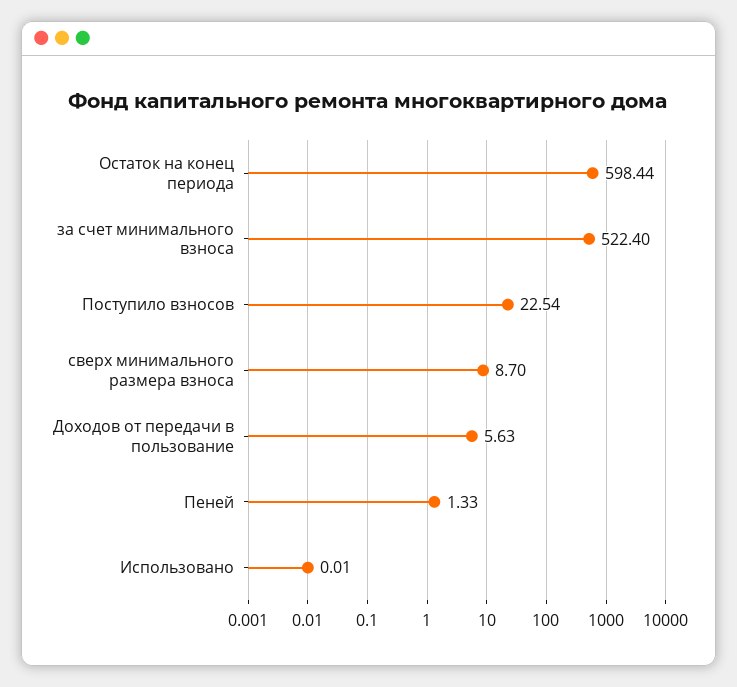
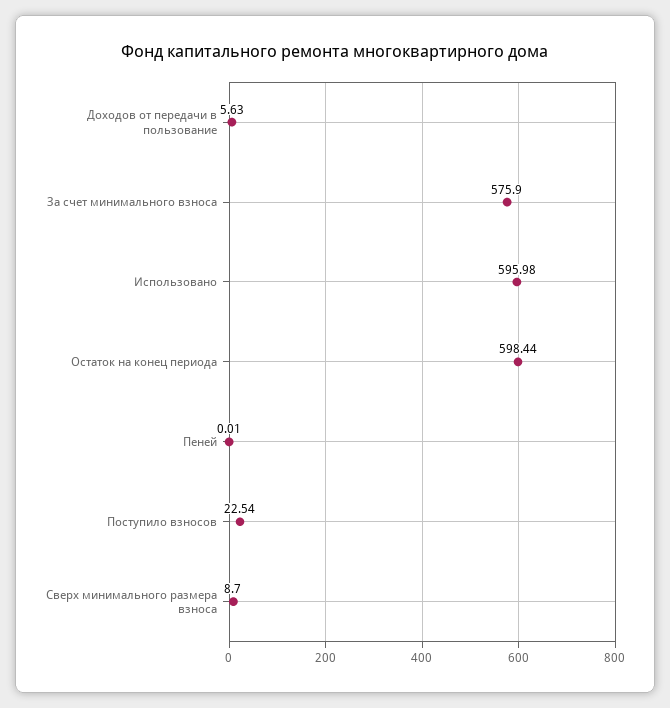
  {
    "Остаток на конец периода": 598.44,
-   "за счет минимального взноса": 522.4,
+   "за счет минимального взноса": 575.9,
    "Поступило взносов": 22.54,
    "сверх минимального размера взноса": 8.7,
    "Доходов от передачи в пользование": 5.63,
-   "Пеней": 1.33,
+   "Пеней": 0.01,
-   "Использовано": 0.01
+   "Использовано": 595.98
  }

